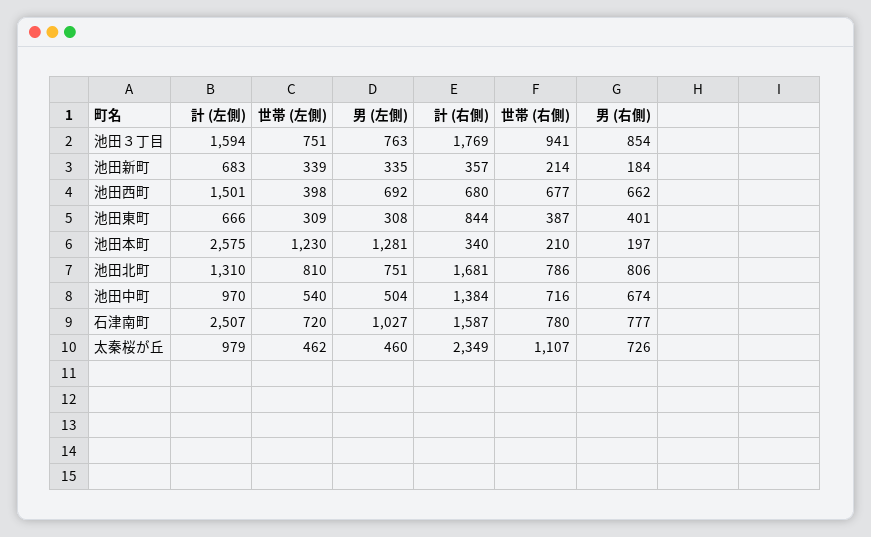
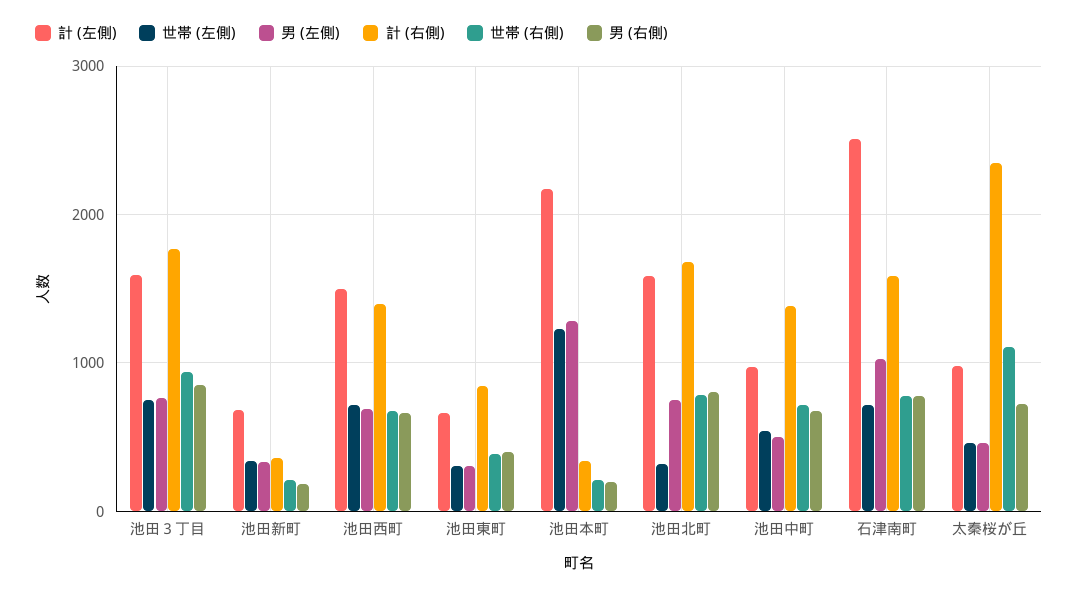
  {
    "計 (左側)": {
      "池田３丁目": 1594,
      "池田新町": 683,
      "池田西町": 1501,
      "池田東町": 666,
-     "池田本町": 2575,
+     "池田本町": 2200,
-     "池田北町": 1310,
+     "池田北町": 1600,
      "池田中町": 970,
      "石津南町": 2507,
      "太秦桜が丘": 979
    },
    "世帯 (左側)": {
      "池田３丁目": 751,
      "池田新町": 339,
-     "池田西町": 398,
+     "池田西町": 700,
      "池田東町": 309,
      "池田本町": 1230,
-     "池田北町": 810,
+     "池田北町": 300,
      "池田中町": 540,
      "石津南町": 720,
      "太秦桜が丘": 462
    },
    "男 (左側)": {
      "池田３丁目": 763,
      "池田新町": 335,
      "池田西町": 692,
      "池田東町": 308,
      "池田本町": 1281,
      "池田北町": 751,
      "池田中町": 504,
      "石津南町": 1027,
      "太秦桜が丘": 460
    },
    "計 (右側)": {
      "池田３丁目": 1769,
      "池田新町": 357,
-     "池田西町": 680,
+     "池田西町": 1400,
      "池田東町": 844,
      "池田本町": 340,
      "池田北町": 1681,
      "池田中町": 1384,
      "石津南町": 1587,
      "太秦桜が丘": 2349
    },
    "世帯 (右側)": {
      "池田３丁目": 941,
      "池田新町": 214,
      "池田西町": 677,
      "池田東町": 387,
      "池田本町": 210,
      "池田北町": 786,
      "池田中町": 716,
      "石津南町": 780,
      "太秦桜が丘": 1107
    },
    "男 (右側)": {
      "池田３丁目": 854,
      "池田新町": 184,
      "池田西町": 662,
      "池田東町": 401,
      "池田本町": 197,
      "池田北町": 806,
      "池田中町": 674,
      "石津南町": 777,
      "太秦桜が丘": 726
    }
  }

